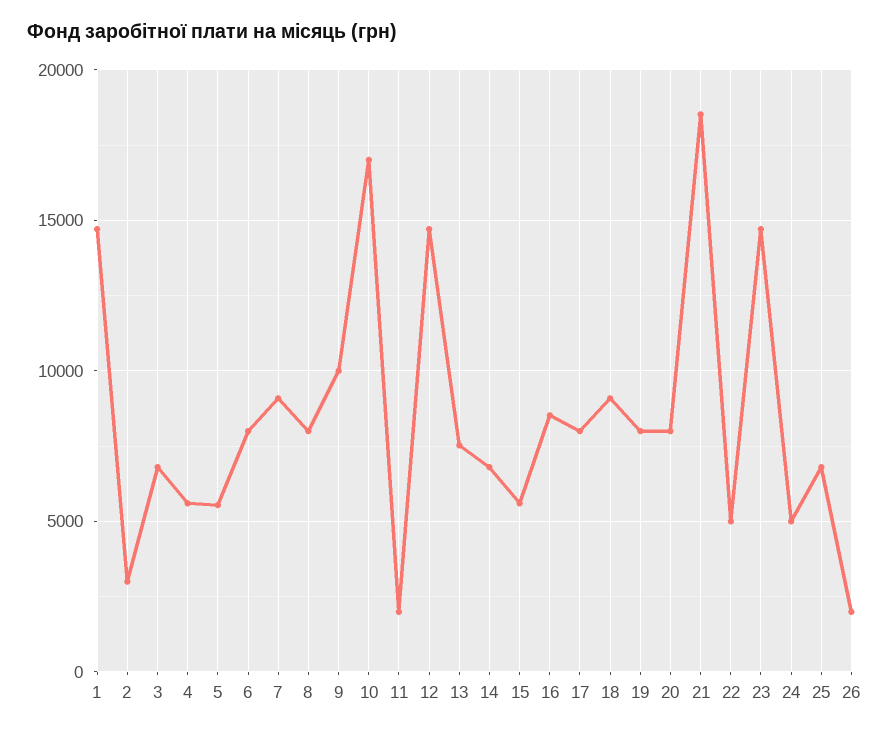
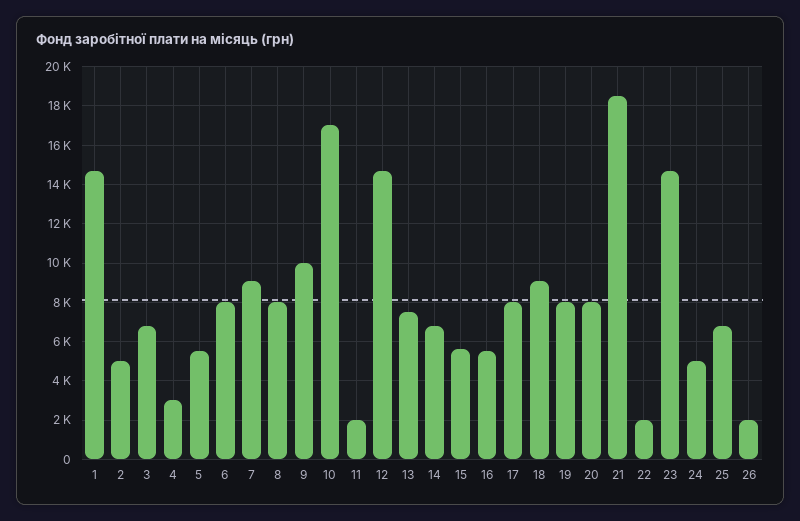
  {
    "1": 14500,
-   "2": 3000,
+   "2": 5000,
    "3": 7000,
-   "4": 5500,
+   "4": 3000,
    "5": 5500,
    "6": 8000,
    "7": 9000,
    "8": 8000,
    "9": 10000,
    "10": 17000,
    "11": 2000,
    "12": 14500,
    "13": 7500,
    "14": 7000,
    "15": 5500,
-   "16": 8500,
+   "16": 5500,
    "17": 8000,
    "18": 9000,
    "19": 8000,
    "20": 8000,
    "21": 18500,
-   "22": 5000,
+   "22": 2000,
    "23": 14500,
    "24": 5000,
    "25": 7000,
    "26": 2000
  }

